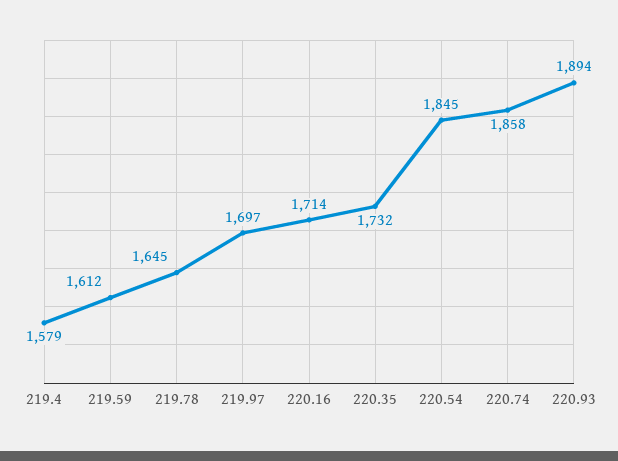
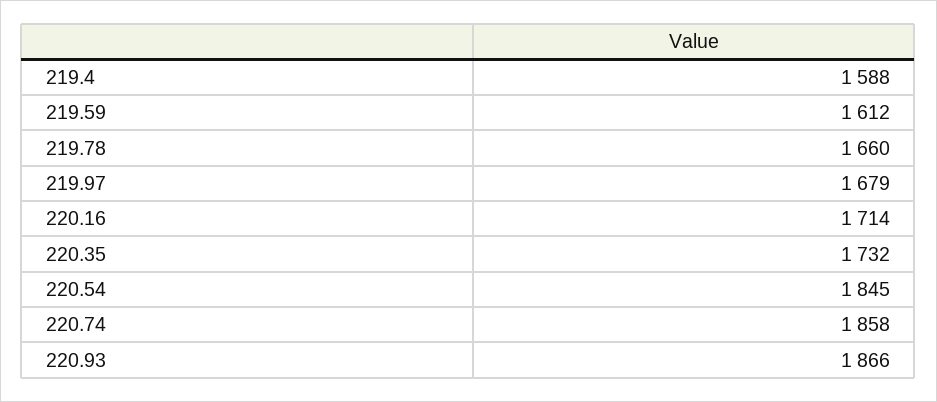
  {
-   "219.4": 1579,
+   "219.4": 1588,
    "219.59": 1612,
-   "219.78": 1645,
+   "219.78": 1660,
-   "219.97": 1697,
+   "219.97": 1679,
    "220.16": 1714,
    "220.35": 1732,
    "220.54": 1845,
    "220.74": 1858,
-   "220.93": 1894
+   "220.93": 1866
  }

